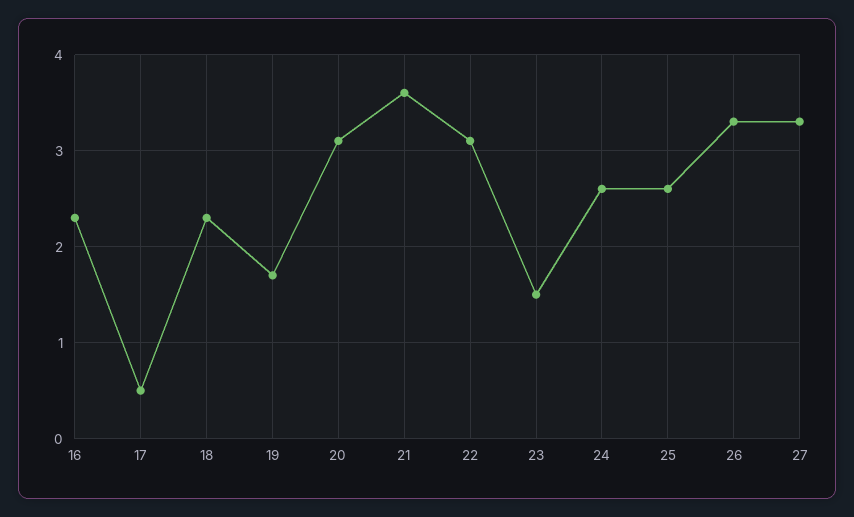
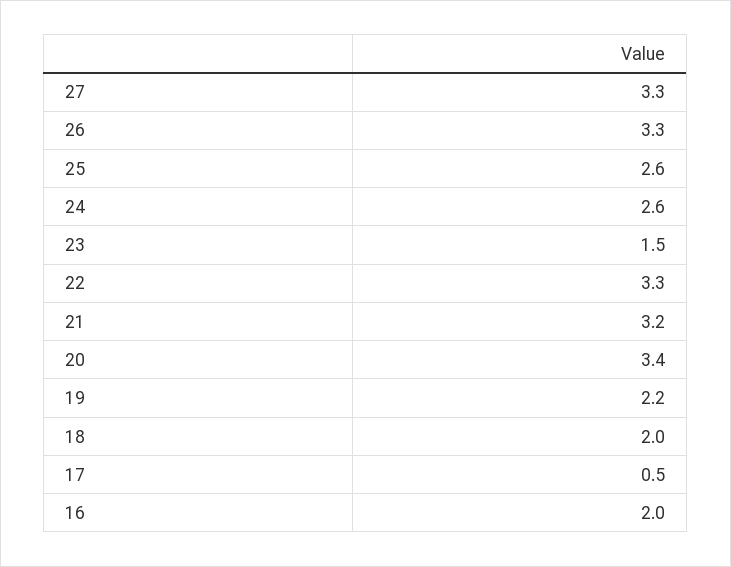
  {
-   "16": 2.3,
+   "16": 2,
    "17": 0.5,
-   "18": 2.3,
+   "18": 2,
-   "19": 1.7,
+   "19": 2.2,
-   "20": 3.1,
+   "20": 3.4,
-   "21": 3.6,
+   "21": 3.2,
-   "22": 3.1,
+   "22": 3.3,
    "23": 1.5,
    "24": 2.6,
    "25": 2.6,
    "26": 3.3,
    "27": 3.3
  }

